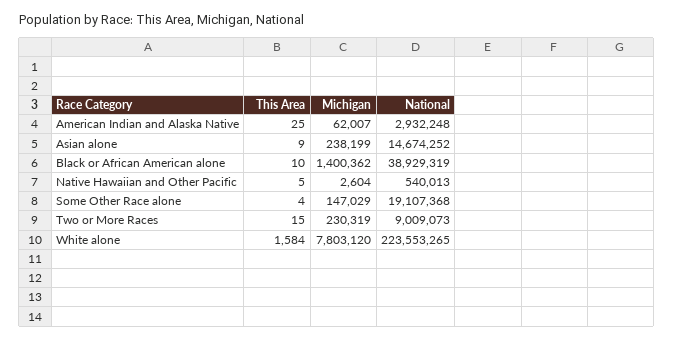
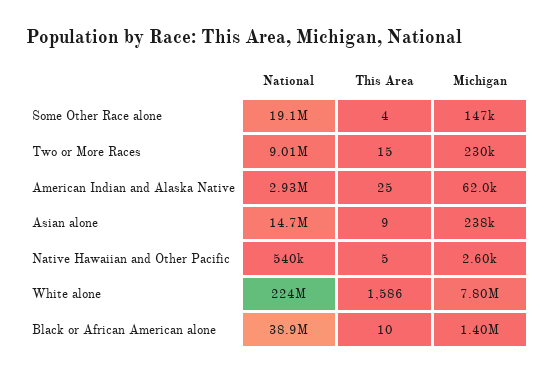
  {
    "This Area": {
      "American Indian and Alaska Native": 25,
      "Asian alone": 9,
      "Black or African American alone": 10,
      "Native Hawaiian and Other Pacific": 5,
      "Some Other Race alone": 4,
      "Two or More Races": 15,
-     "White alone": 1584
+     "White alone": 1586
    },
    "Michigan": {
      "American Indian and Alaska Native": 62007,
      "Asian alone": 238199,
      "Black or African American alone": 1400362,
      "Native Hawaiian and Other Pacific": 2604,
      "Some Other Race alone": 147029,
      "Two or More Races": 230319,
      "White alone": 7803120
    },
    "National": {
      "American Indian and Alaska Native": 2932248,
      "Asian alone": 14674252,
      "Black or African American alone": 38929319,
      "Native Hawaiian and Other Pacific": 540013,
      "Some Other Race alone": 19107368,
      "Two or More Races": 9009073,
      "White alone": 223553265
    }
  }

